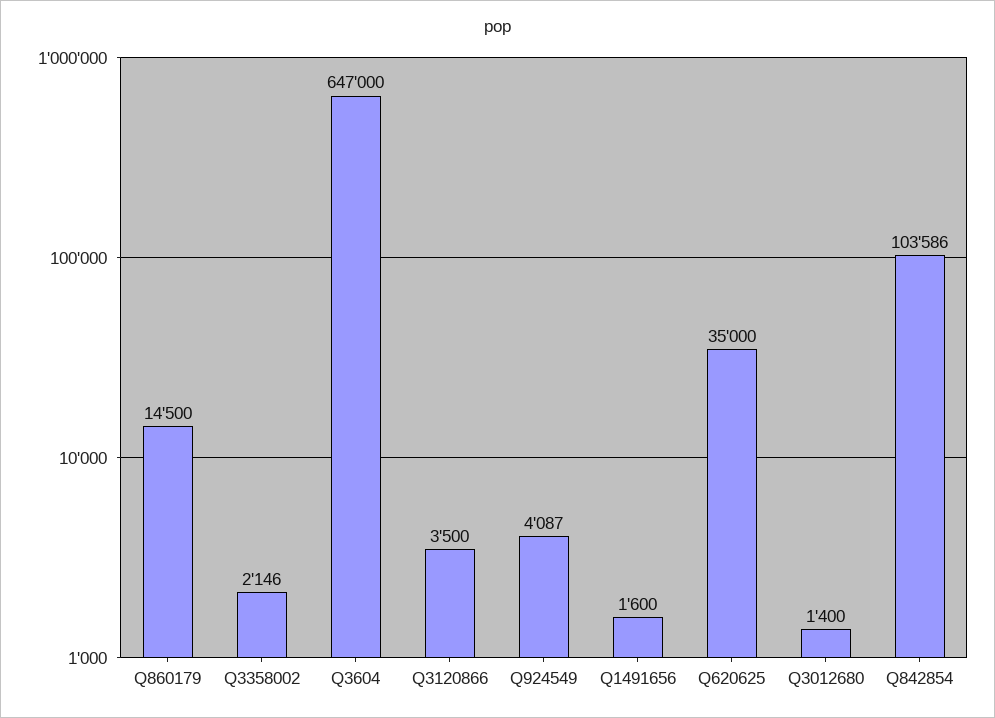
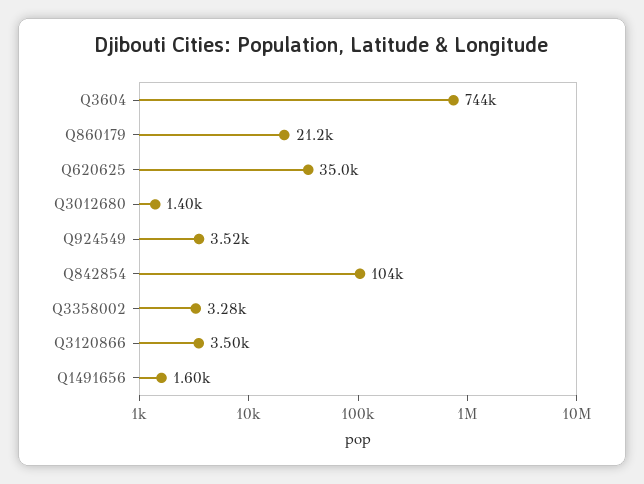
  {
-   "Q860179": 14500,
+   "Q860179": 21200,
-   "Q3358002": 2146,
+   "Q3358002": 3280,
-   "Q3604": 647000,
+   "Q3604": 744000,
    "Q3120866": 3500,
-   "Q924549": 4087,
+   "Q924549": 3520,
    "Q1491656": 1600,
    "Q620625": 35000,
    "Q3012680": 1400,
    "Q842854": 103586
  }

